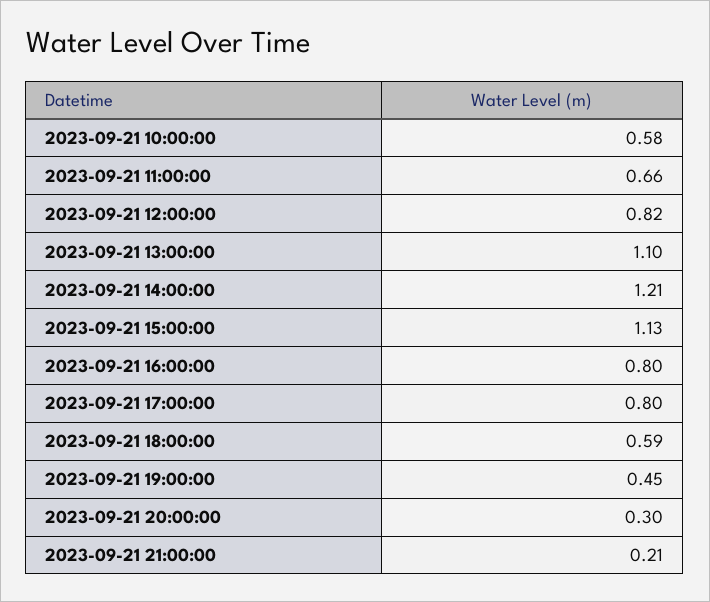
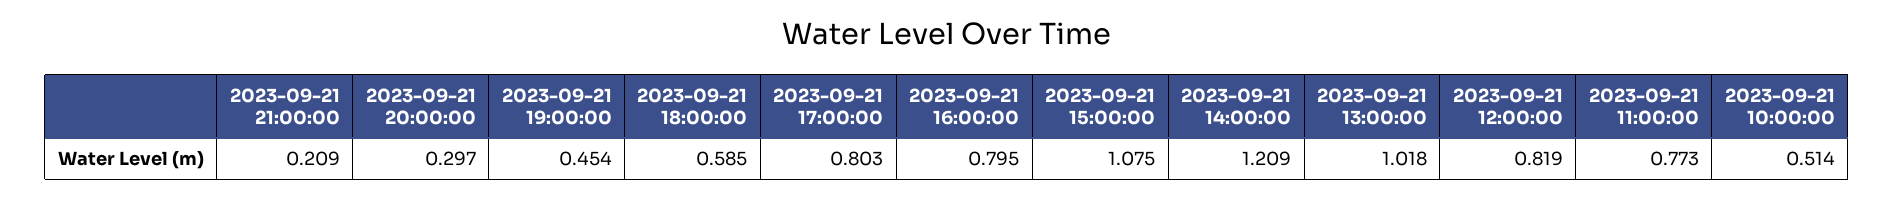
  {
-   "2023-09-21 10:00:00": 0.58,
+   "2023-09-21 10:00:00": 0.514,
-   "2023-09-21 11:00:00": 0.66,
+   "2023-09-21 11:00:00": 0.773,
    "2023-09-21 12:00:00": 0.819,
-   "2023-09-21 13:00:00": 1.1,
+   "2023-09-21 13:00:00": 1.018,
    "2023-09-21 14:00:00": 1.209,
-   "2023-09-21 15:00:00": 1.13,
+   "2023-09-21 15:00:00": 1.075,
    "2023-09-21 16:00:00": 0.795,
    "2023-09-21 17:00:00": 0.803,
    "2023-09-21 18:00:00": 0.585,
    "2023-09-21 19:00:00": 0.454,
    "2023-09-21 20:00:00": 0.297,
    "2023-09-21 21:00:00": 0.209
  }

